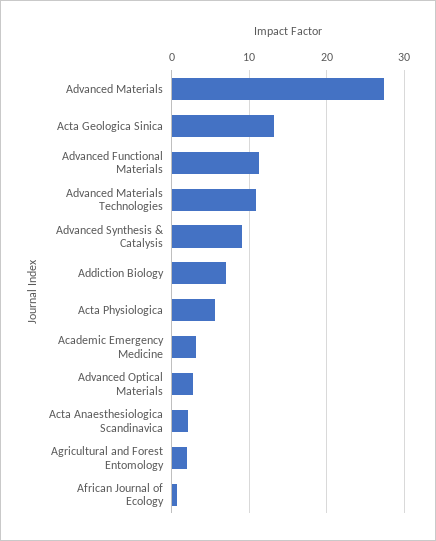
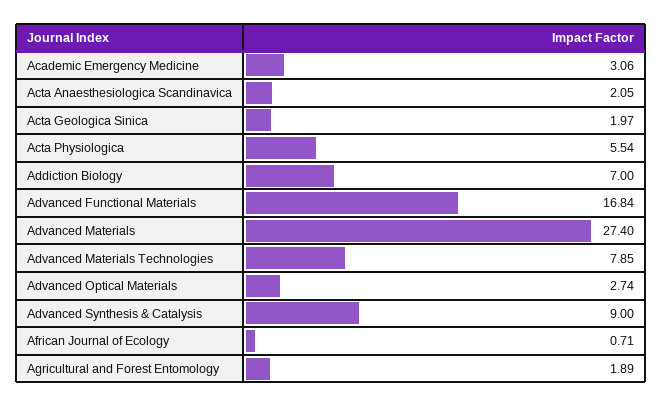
  {
    "Advanced Materials": 27.4,
-   "Acta Geologica Sinica": 13,
+   "Acta Geologica Sinica": 1.97,
-   "Advanced Functional Materials": 11,
+   "Advanced Functional Materials": 16.84,
-   "Advanced Materials Technologies": 11,
+   "Advanced Materials Technologies": 7.85,
    "Advanced Synthesis & Catalysis": 9,
    "Addiction Biology": 7,
    "Acta Physiologica": 5.54,
    "Academic Emergency Medicine": 3.06,
    "Advanced Optical Materials": 2.74,
    "Acta Anaesthesiologica Scandinavica": 2.05,
    "Agricultural and Forest Entomology": 1.89,
    "African Journal of Ecology": 0.71
  }

